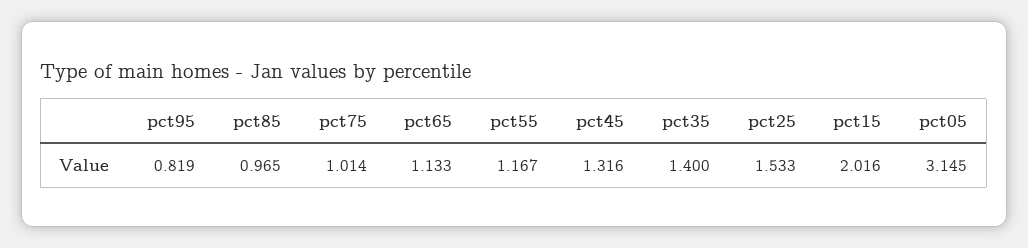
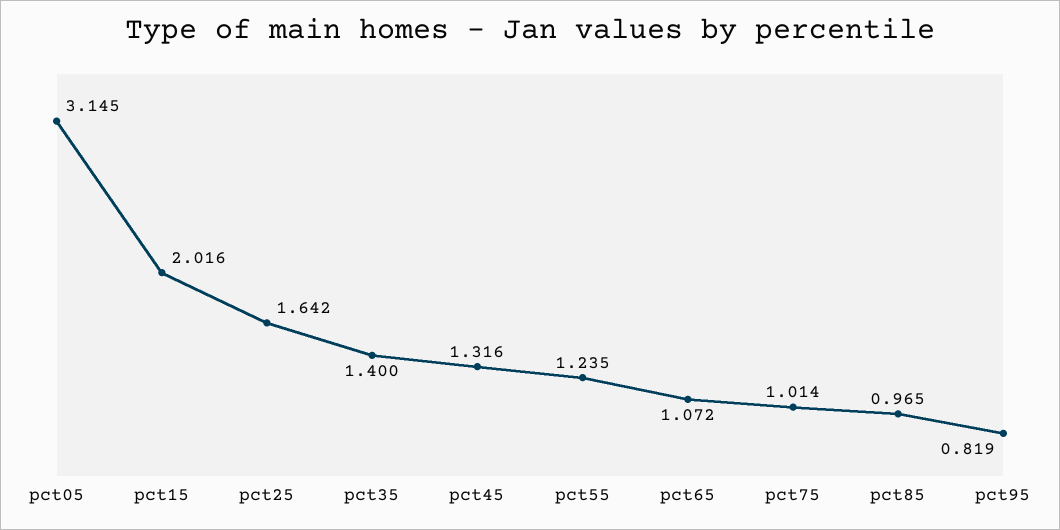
  {
    "pct95": 0.819,
    "pct85": 0.965,
    "pct75": 1.014,
-   "pct65": 1.133,
+   "pct65": 1.072,
-   "pct55": 1.167,
+   "pct55": 1.235,
    "pct45": 1.316,
    "pct35": 1.4,
-   "pct25": 1.533,
+   "pct25": 1.642,
    "pct15": 2.016,
    "pct05": 3.145
  }

